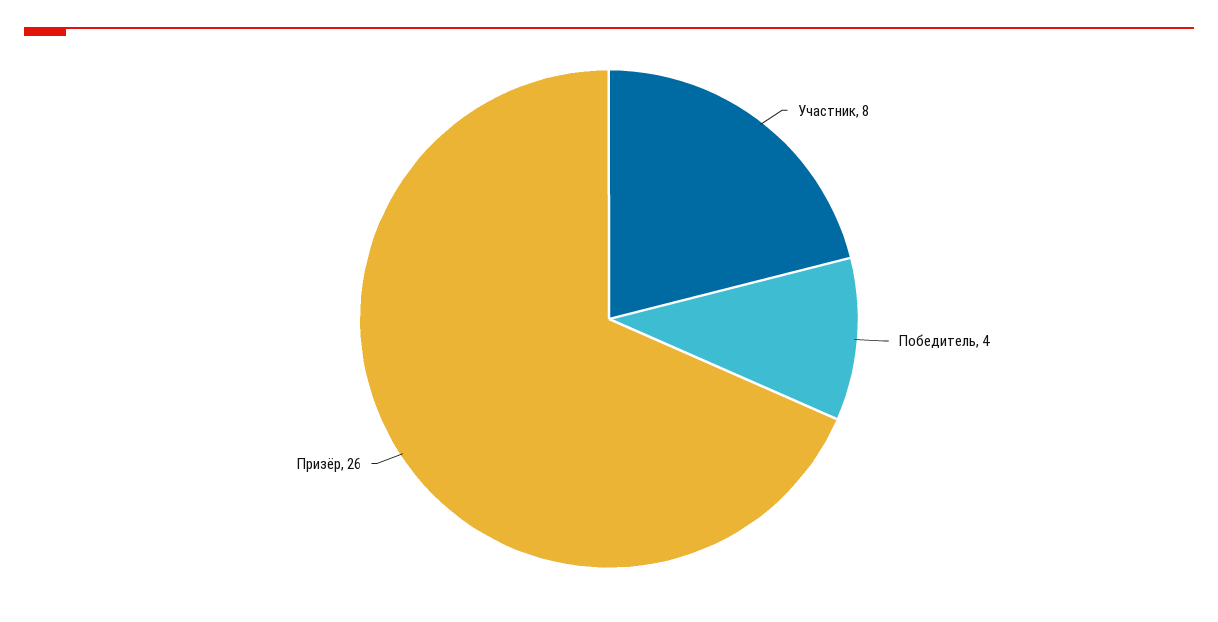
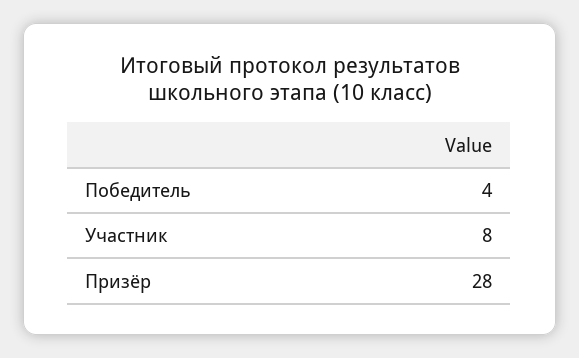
  {
    "Участник": 8,
    "Победитель": 4,
-   "Призёр": 26
+   "Призёр": 28
  }

